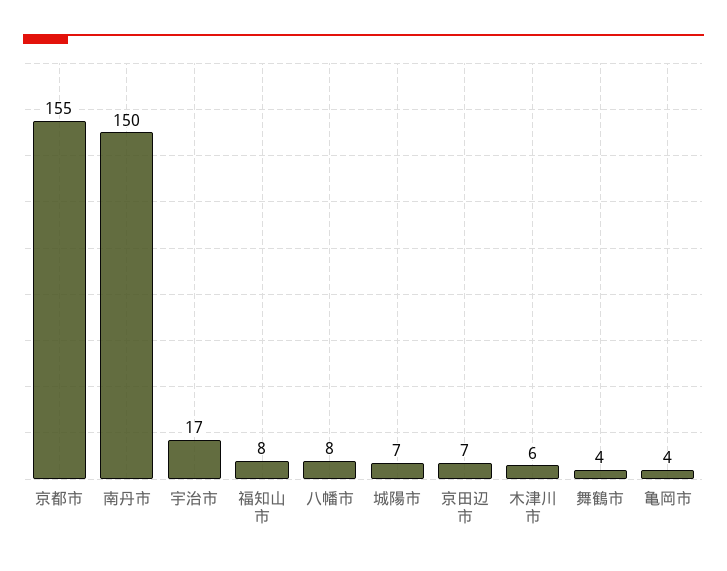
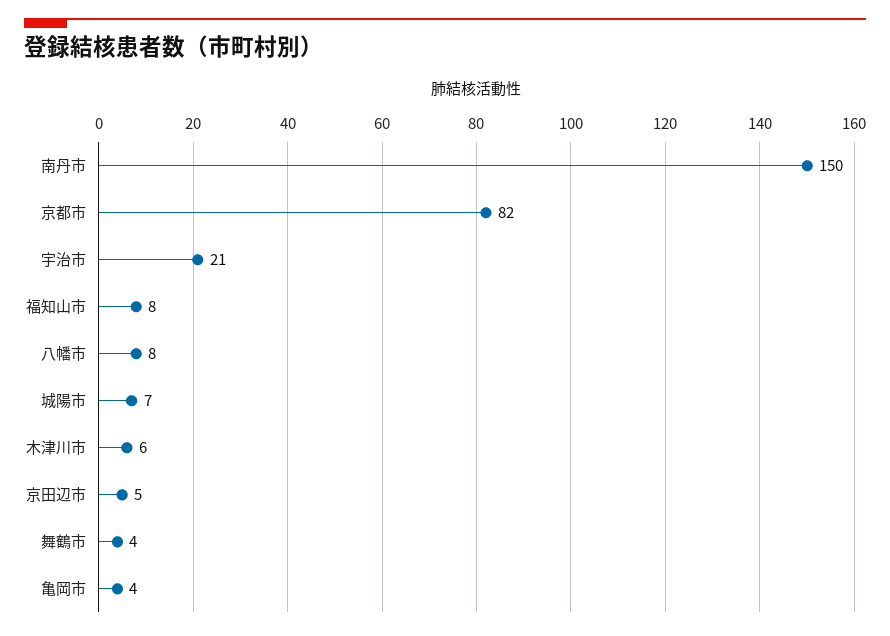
  {
-   "京都市": 155,
+   "京都市": 82,
    "南丹市": 150,
-   "宇治市": 17,
+   "宇治市": 21,
    "福知山市": 8,
    "八幡市": 8,
    "城陽市": 7,
-   "京田辺市": 7,
+   "京田辺市": 5,
    "木津川市": 6,
    "舞鶴市": 4,
    "亀岡市": 4
  }

